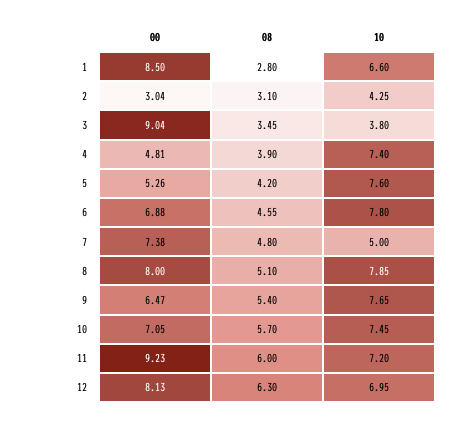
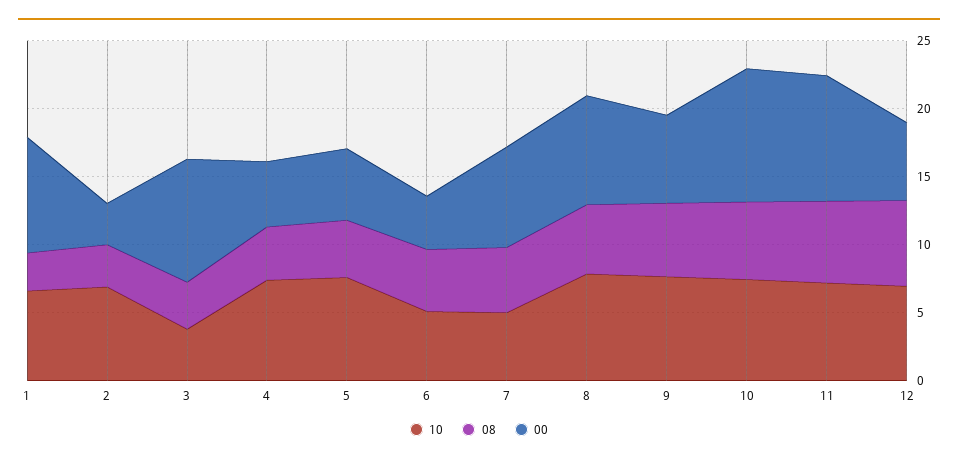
  {
    "00": {
      "1": 8.5,
      "2": 3.04,
      "3": 9.04,
      "4": 4.81,
      "5": 5.26,
-     "6": 6.88,
+     "6": 4,
      "7": 7.38,
      "8": 8,
      "9": 6.47,
-     "10": 7.05,
+     "10": 10,
      "11": 9.23,
-     "12": 8.13
+     "12": 6
    },
    "08": {
      "1": 2.8,
      "2": 3.1,
      "3": 3.45,
      "4": 3.9,
      "5": 4.2,
      "6": 4.55,
      "7": 4.8,
      "8": 5.1,
      "9": 5.4,
      "10": 5.7,
      "11": 6,
      "12": 6.3
    },
    "10": {
      "1": 6.6,
-     "2": 4.25,
+     "2": 7,
      "3": 3.8,
      "4": 7.4,
      "5": 7.6,
-     "6": 7.8,
+     "6": 5,
      "7": 5,
      "8": 7.85,
      "9": 7.65,
      "10": 7.45,
      "11": 7.2,
      "12": 6.95
    }
  }

